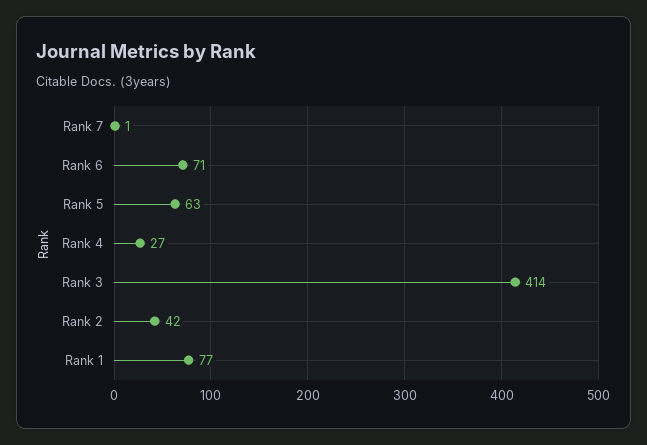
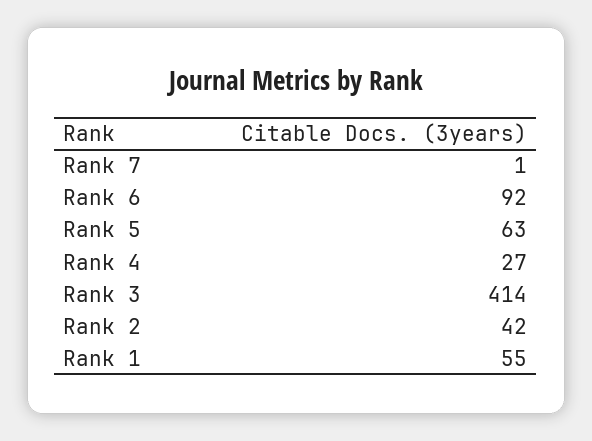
  {
    "Rank 7": 1,
-   "Rank 6": 71,
+   "Rank 6": 92,
    "Rank 5": 63,
    "Rank 4": 27,
    "Rank 3": 414,
    "Rank 2": 42,
-   "Rank 1": 77
+   "Rank 1": 55
  }

